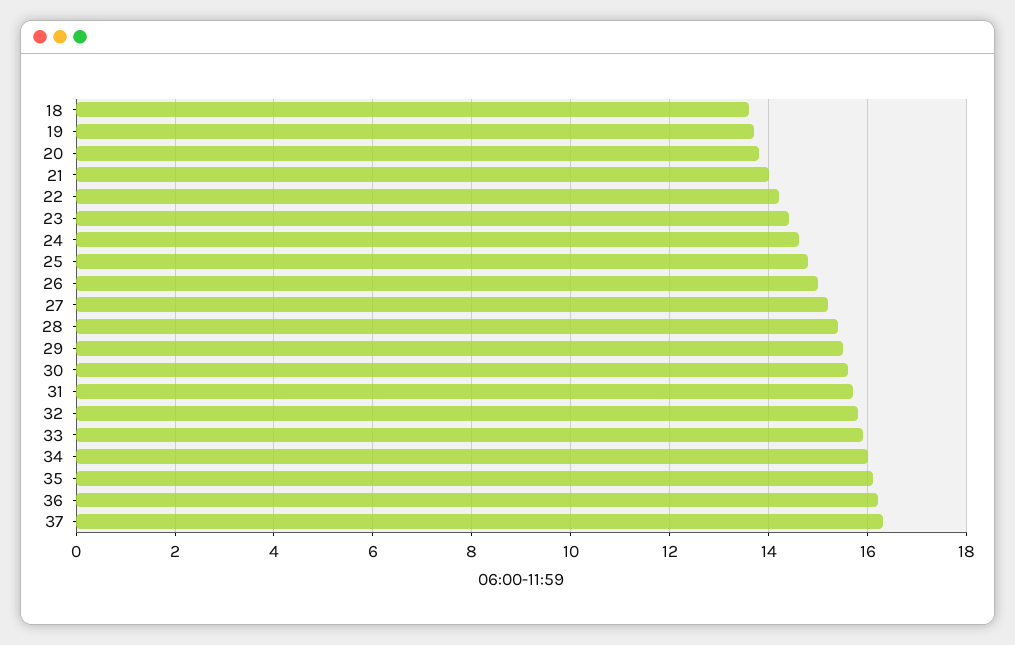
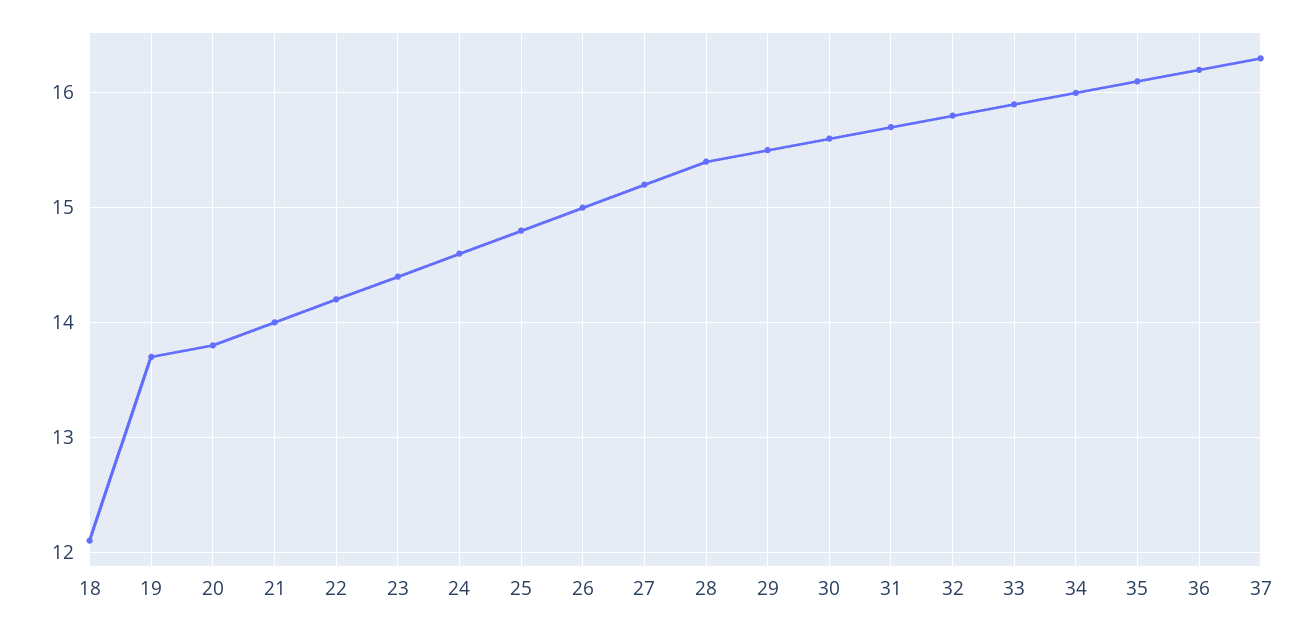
  {
-   "18": 13.5,
+   "18": 12.1,
    "19": 13.7,
    "20": 13.8,
    "21": 14,
    "22": 14.2,
    "23": 14.4,
    "24": 14.6,
    "25": 14.8,
    "26": 15,
    "27": 15.2,
    "28": 15.4,
    "29": 15.5,
    "30": 15.6,
    "31": 15.7,
    "32": 15.8,
    "33": 15.9,
    "34": 16,
    "35": 16.1,
    "36": 16.2,
    "37": 16.3
  }

